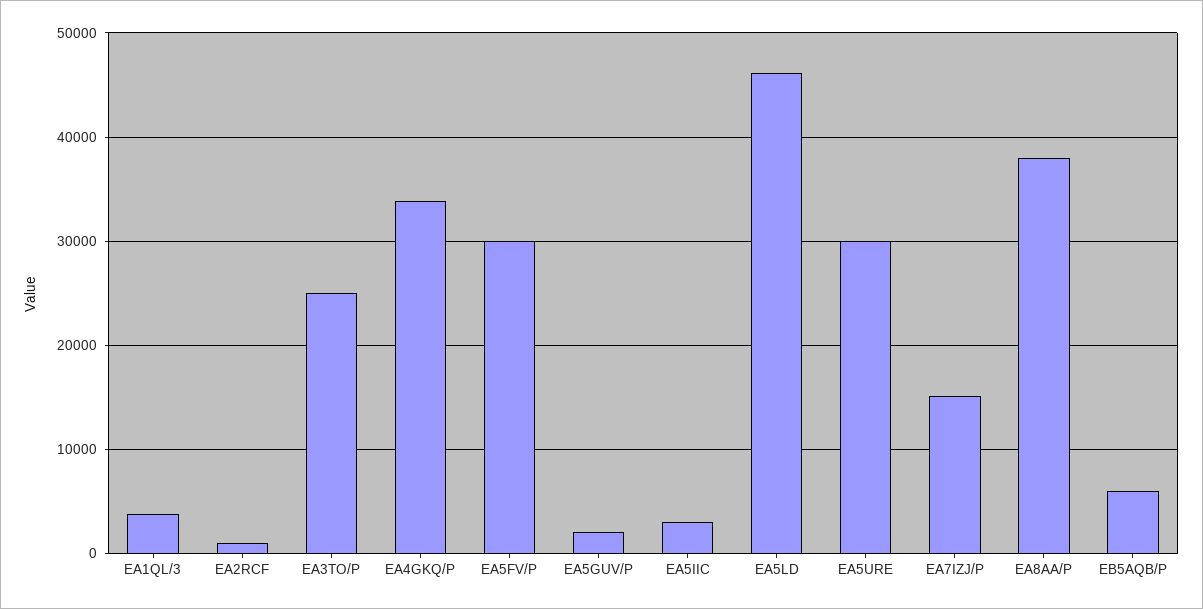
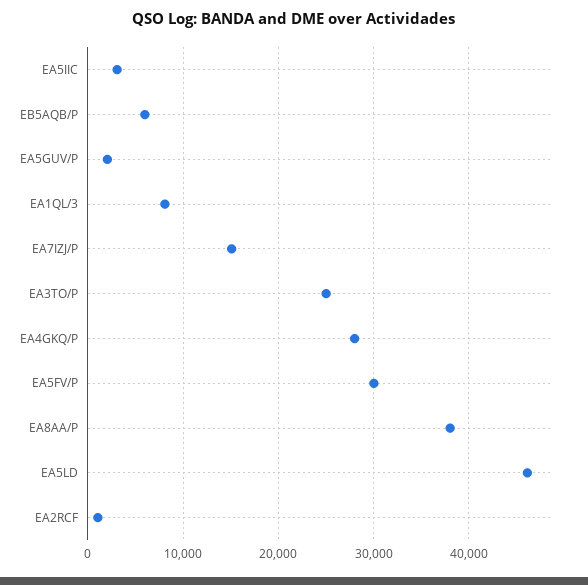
  {
-   "EA1QL/3": 4000,
+   "EA1QL/3": 8000,
    "EA2RCF": 1000,
    "EA3TO/P": 25000,
-   "EA4GKQ/P": 34000,
+   "EA4GKQ/P": 28000,
    "EA5FV/P": 30000,
    "EA5GUV/P": 2000,
    "EA5IIC": 3000,
    "EA5LD": 46000,
-   "EA5URE": 30000,
    "EA7IZJ/P": 15000,
    "EA8AA/P": 38000,
    "EB5AQB/P": 6000
  }

